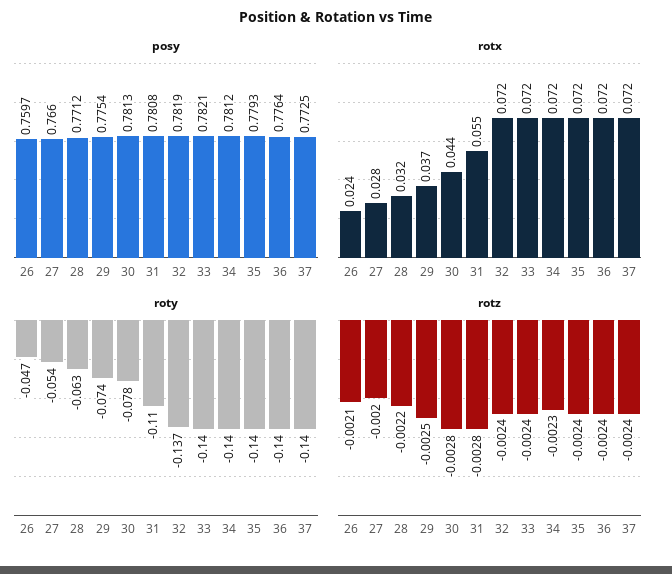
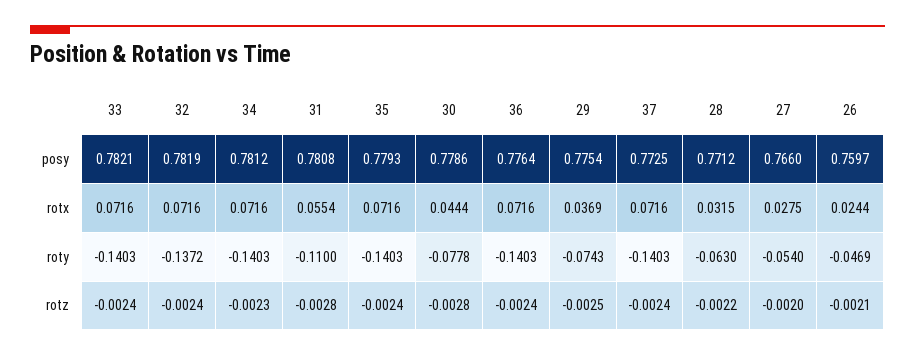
  {
    "posy": {
      "26": 0.7597,
      "27": 0.766,
      "28": 0.7712,
      "29": 0.7754,
-     "30": 0.7813,
+     "30": 0.7786,
      "31": 0.7808,
      "32": 0.7819,
      "33": 0.7821,
      "34": 0.7812,
      "35": 0.7793,
      "36": 0.7764,
      "37": 0.7725
    },
    "rotx": {
      "26": 0.0244,
      "27": 0.0275,
      "28": 0.0315,
      "29": 0.0369,
      "30": 0.0444,
      "31": 0.0554,
      "32": 0.0716,
      "33": 0.0716,
      "34": 0.0716,
      "35": 0.0716,
      "36": 0.0716,
      "37": 0.0716
    },
    "roty": {
      "26": -0.0469,
      "27": -0.054,
      "28": -0.063,
      "29": -0.0743,
      "30": -0.0778,
      "31": -0.11,
      "32": -0.1372,
      "33": -0.1403,
      "34": -0.1403,
      "35": -0.1403,
      "36": -0.1403,
      "37": -0.1403
    },
    "rotz": {
      "26": -0.0021,
      "27": -0.002,
      "28": -0.0022,
      "29": -0.0025,
      "30": -0.0028,
      "31": -0.0028,
      "32": -0.0024,
      "33": -0.0024,
      "34": -0.0023,
      "35": -0.0024,
      "36": -0.0024,
      "37": -0.0024
    }
  }

